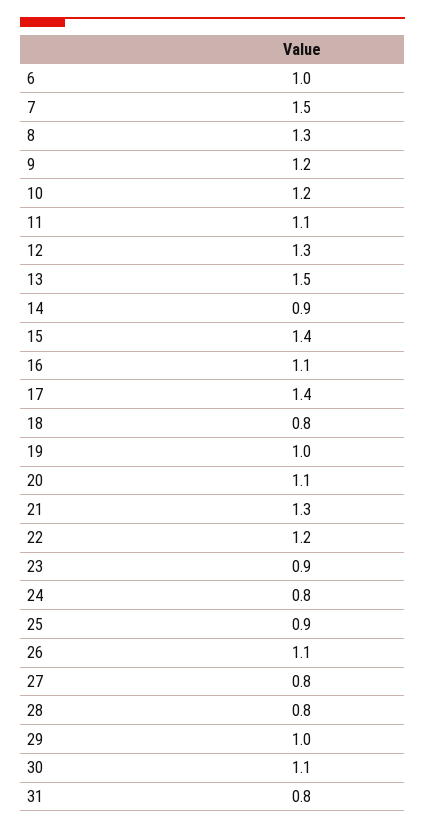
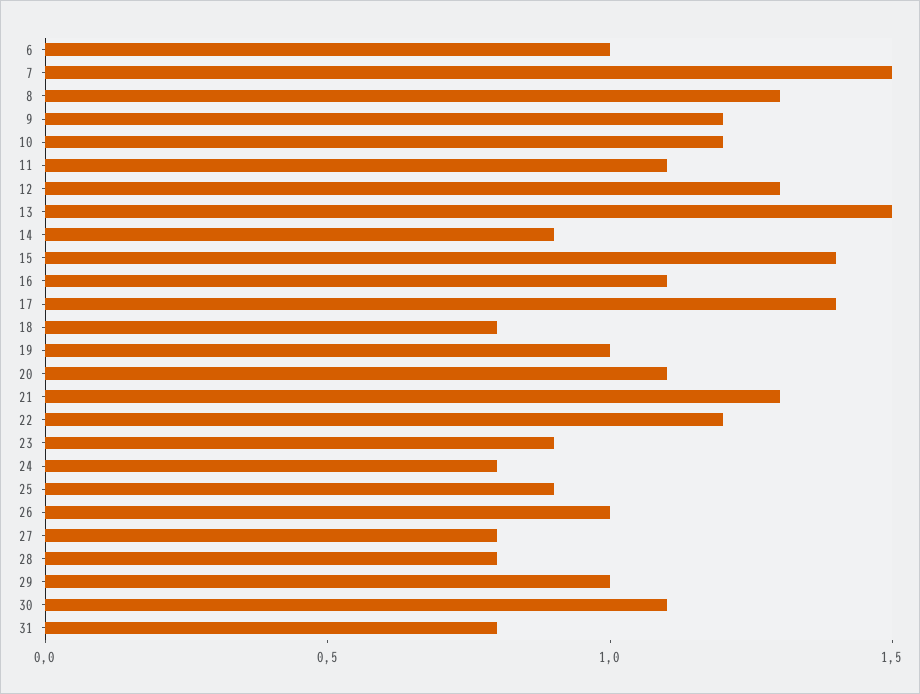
  {
    "6": 1,
    "7": 1.5,
    "8": 1.3,
    "9": 1.2,
    "10": 1.2,
    "11": 1.1,
    "12": 1.3,
    "13": 1.5,
    "14": 0.9,
    "15": 1.4,
    "16": 1.1,
    "17": 1.4,
    "18": 0.8,
    "19": 1,
    "20": 1.1,
    "21": 1.3,
    "22": 1.2,
    "23": 0.9,
    "24": 0.8,
    "25": 0.9,
-   "26": 1.1,
+   "26": 1,
    "27": 0.8,
    "28": 0.8,
    "29": 1,
    "30": 1.1,
    "31": 0.8
  }

